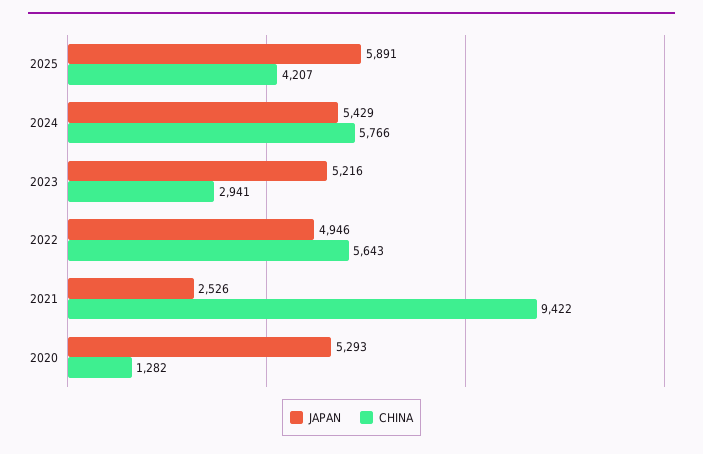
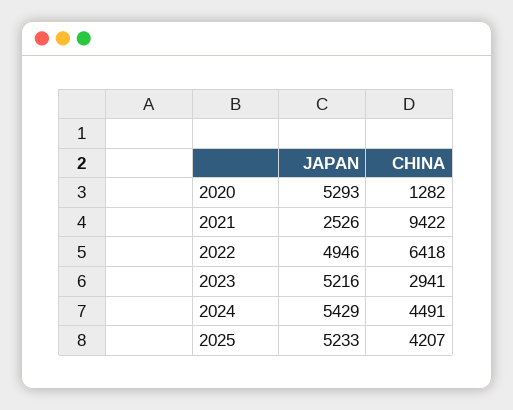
  {
    "JAPAN": {
-     "2025": 5891,
+     "2025": 5233,
      "2024": 5429,
      "2023": 5216,
      "2022": 4946,
      "2021": 2526,
      "2020": 5293
    },
    "CHINA": {
      "2025": 4207,
-     "2024": 5766,
+     "2024": 4491,
      "2023": 2941,
-     "2022": 5643,
+     "2022": 6418,
      "2021": 9422,
      "2020": 1282
    }
  }

